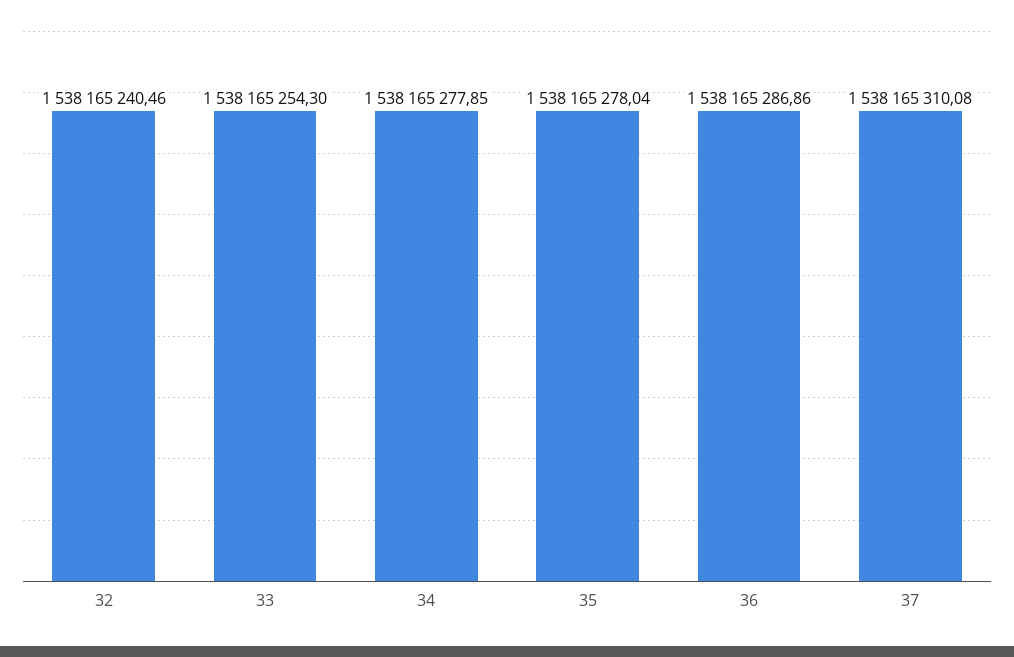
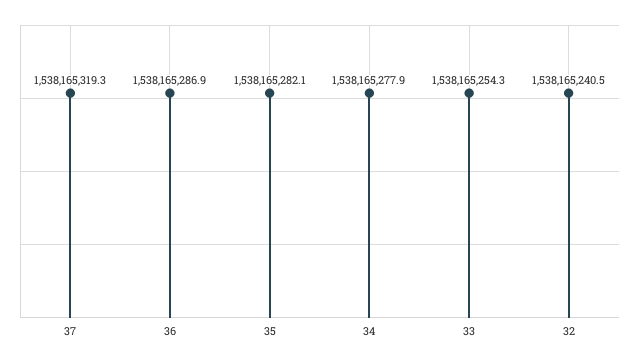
  {
    "32": 1538165240.46,
    "33": 1538165254.3,
    "34": 1538165277.85,
-   "35": 1538165278.04,
+   "35": 1538165282.1,
    "36": 1538165286.86,
-   "37": 1538165310.08
+   "37": 1538165319.3
  }

